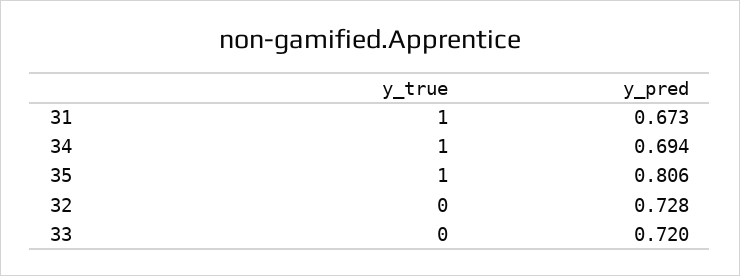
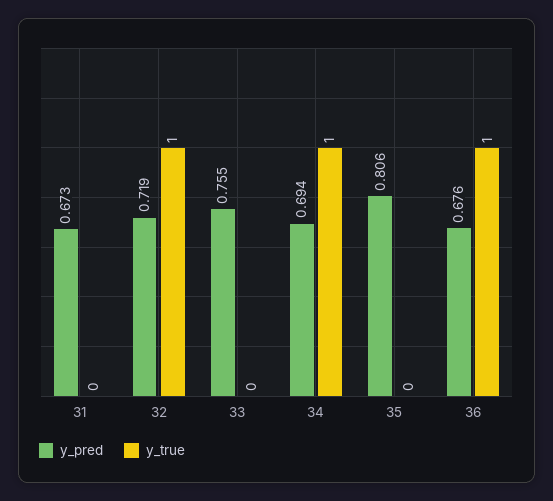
  {
    "y_true": {
-     "31": 1,
+     "31": 0,
      "34": 1,
-     "35": 1,
+     "35": 0,
-     "32": 0,
+     "32": 1,
-     "33": 0
+     "33": 0,
+     "36": 1
    },
    "y_pred": {
      "31": 0.673,
      "34": 0.694,
      "35": 0.806,
-     "32": 0.728,
+     "32": 0.719,
-     "33": 0.72
+     "33": 0.755,
+     "36": 0.676
    }
  }

